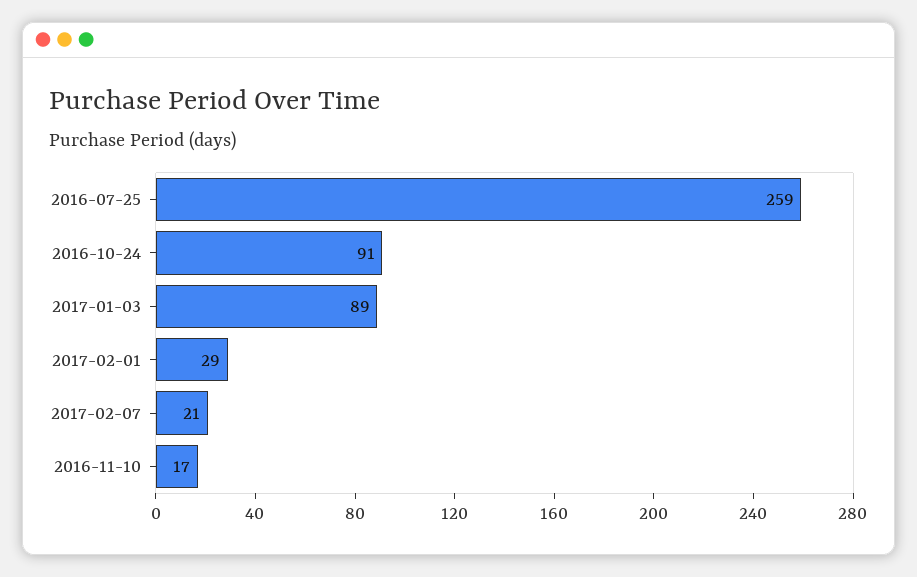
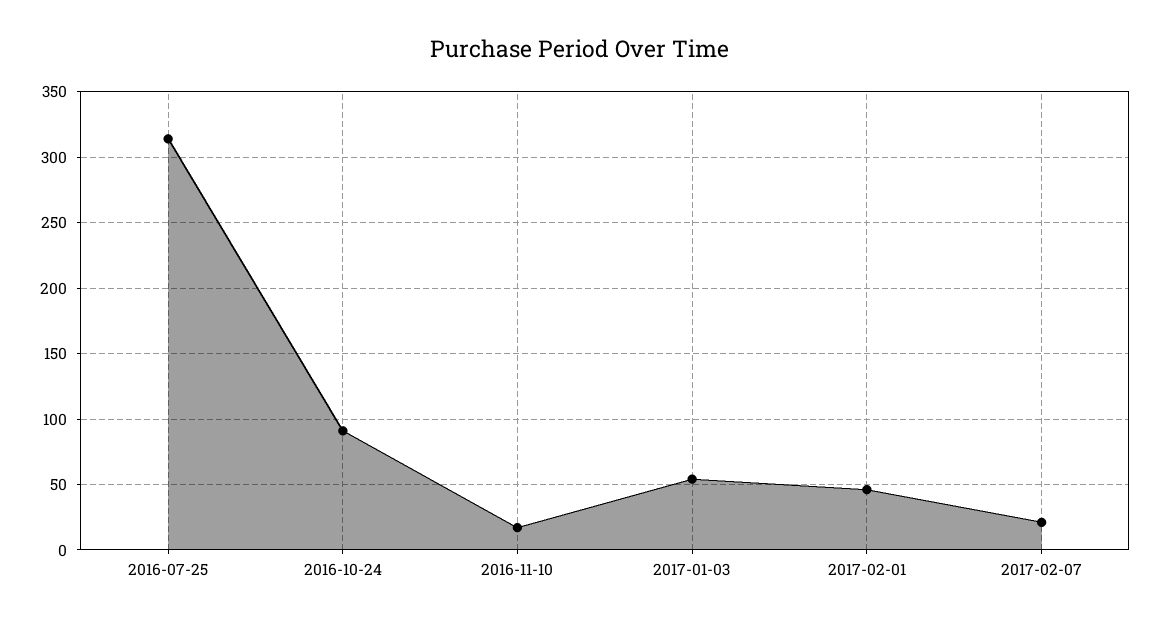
  {
-   "2016-07-25": 259,
+   "2016-07-25": 315,
    "2016-10-24": 91,
-   "2017-01-03": 89,
+   "2017-01-03": 55,
-   "2017-02-01": 29,
+   "2017-02-01": 45,
    "2017-02-07": 21,
    "2016-11-10": 17
  }

